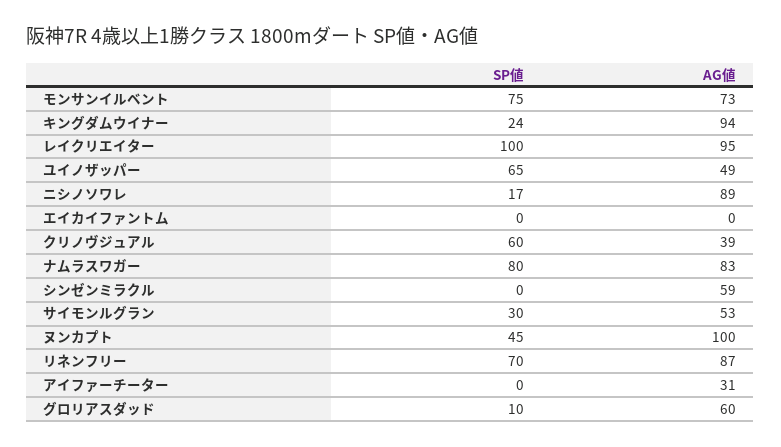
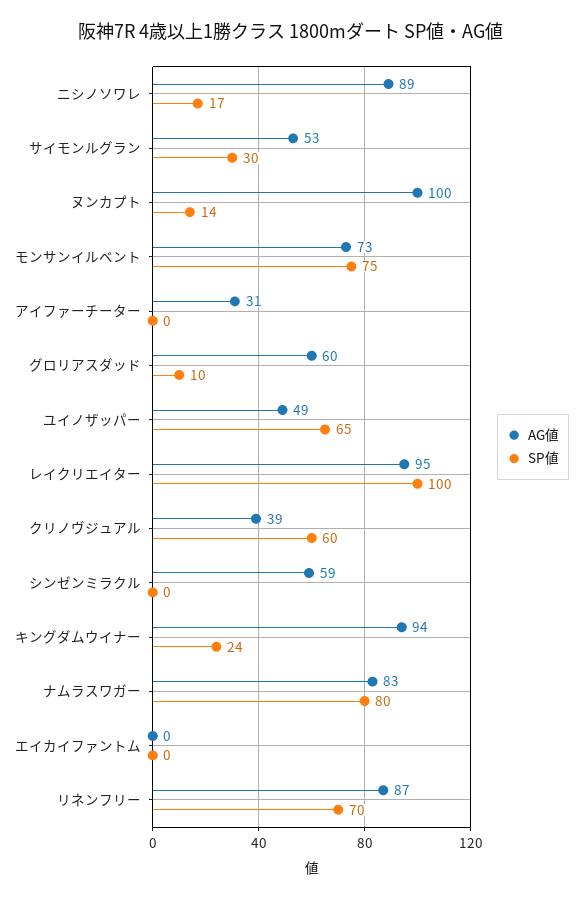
  {
    "SP値": {
      "モンサンイルベント": 75,
      "キングダムウイナー": 24,
      "レイクリエイター": 100,
      "ユイノザッパー": 65,
      "ニシノソワレ": 17,
      "エイカイファントム": 0,
      "クリノヴジュアル": 60,
      "ナムラスワガー": 80,
      "シンゼンミラクル": 0,
      "サイモンルグラン": 30,
-     "ヌンカプト": 45,
+     "ヌンカプト": 14,
      "リネンフリー": 70,
      "アイファーチーター": 0,
      "グロリアスダッド": 10
    },
    "AG値": {
      "モンサンイルベント": 73,
      "キングダムウイナー": 94,
      "レイクリエイター": 95,
      "ユイノザッパー": 49,
      "ニシノソワレ": 89,
      "エイカイファントム": 0,
      "クリノヴジュアル": 39,
      "ナムラスワガー": 83,
      "シンゼンミラクル": 59,
      "サイモンルグラン": 53,
      "ヌンカプト": 100,
      "リネンフリー": 87,
      "アイファーチーター": 31,
      "グロリアスダッド": 60
    }
  }

